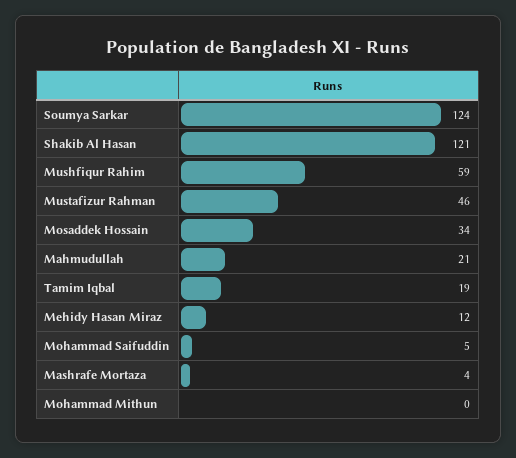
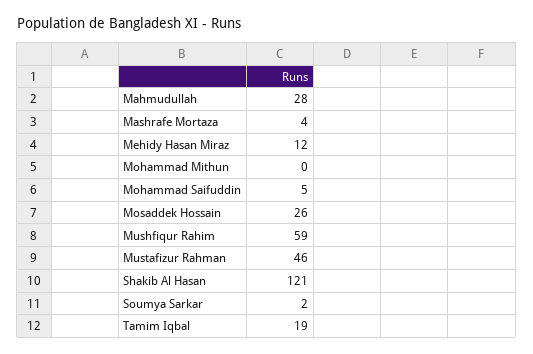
  {
-   "Soumya Sarkar": 124,
+   "Soumya Sarkar": 2,
    "Shakib Al Hasan": 121,
    "Mushfiqur Rahim": 59,
    "Mustafizur Rahman": 46,
-   "Mosaddek Hossain": 34,
+   "Mosaddek Hossain": 26,
-   "Mahmudullah": 21,
+   "Mahmudullah": 28,
    "Tamim Iqbal": 19,
    "Mehidy Hasan Miraz": 12,
    "Mohammad Saifuddin": 5,
    "Mashrafe Mortaza": 4,
    "Mohammad Mithun": 0
  }

